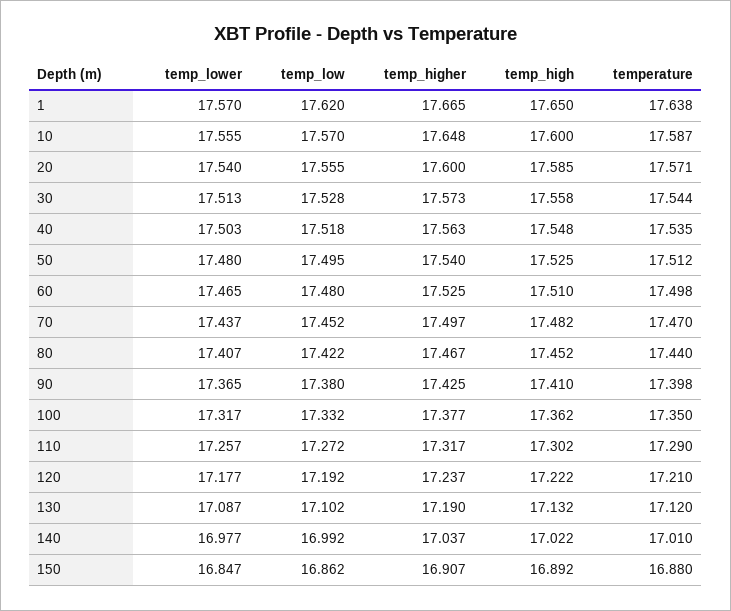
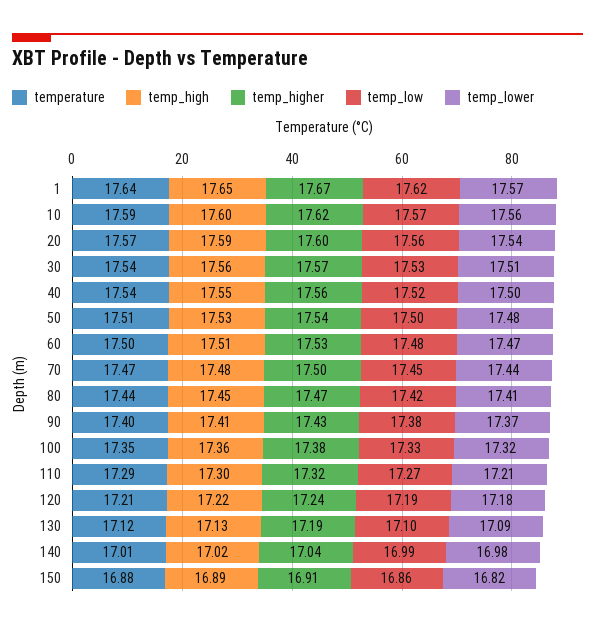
  {
    "temp_lower": {
      "1": 17.57,
      "10": 17.555,
      "20": 17.54,
      "30": 17.513,
      "40": 17.503,
      "50": 17.48,
      "60": 17.465,
      "70": 17.437,
      "80": 17.407,
      "90": 17.365,
      "100": 17.317,
-     "110": 17.257,
+     "110": 17.21,
      "120": 17.177,
      "130": 17.087,
      "140": 16.977,
-     "150": 16.847
+     "150": 16.82
    },
    "temp_low": {
      "1": 17.62,
      "10": 17.57,
      "20": 17.555,
      "30": 17.528,
      "40": 17.518,
      "50": 17.495,
      "60": 17.48,
      "70": 17.452,
      "80": 17.422,
      "90": 17.38,
      "100": 17.332,
      "110": 17.272,
      "120": 17.192,
      "130": 17.102,
      "140": 16.992,
      "150": 16.862
    },
    "temp_higher": {
      "1": 17.665,
-     "10": 17.648,
+     "10": 17.62,
      "20": 17.6,
      "30": 17.573,
      "40": 17.563,
      "50": 17.54,
      "60": 17.525,
      "70": 17.497,
      "80": 17.467,
      "90": 17.425,
      "100": 17.377,
      "110": 17.317,
      "120": 17.237,
      "130": 17.19,
      "140": 17.037,
      "150": 16.907
    },
    "temp_high": {
      "1": 17.65,
      "10": 17.6,
      "20": 17.585,
      "30": 17.558,
      "40": 17.548,
      "50": 17.525,
      "60": 17.51,
      "70": 17.482,
      "80": 17.452,
      "90": 17.41,
      "100": 17.362,
      "110": 17.302,
      "120": 17.222,
      "130": 17.132,
      "140": 17.022,
      "150": 16.892
    },
    "temperature": {
      "1": 17.638,
      "10": 17.587,
      "20": 17.571,
      "30": 17.544,
      "40": 17.535,
      "50": 17.512,
      "60": 17.498,
      "70": 17.47,
      "80": 17.44,
      "90": 17.398,
      "100": 17.35,
      "110": 17.29,
      "120": 17.21,
      "130": 17.12,
      "140": 17.01,
      "150": 16.88
    }
  }

